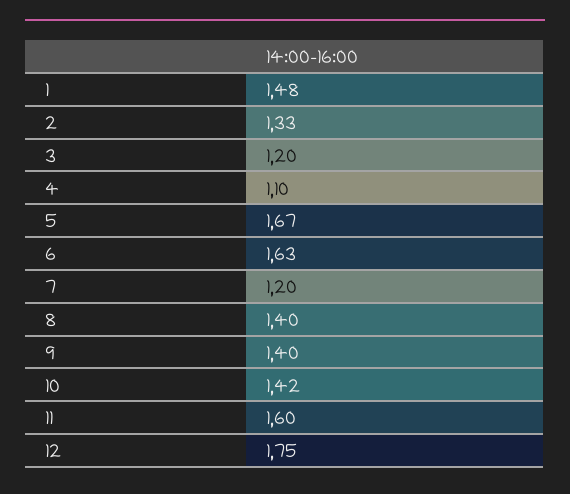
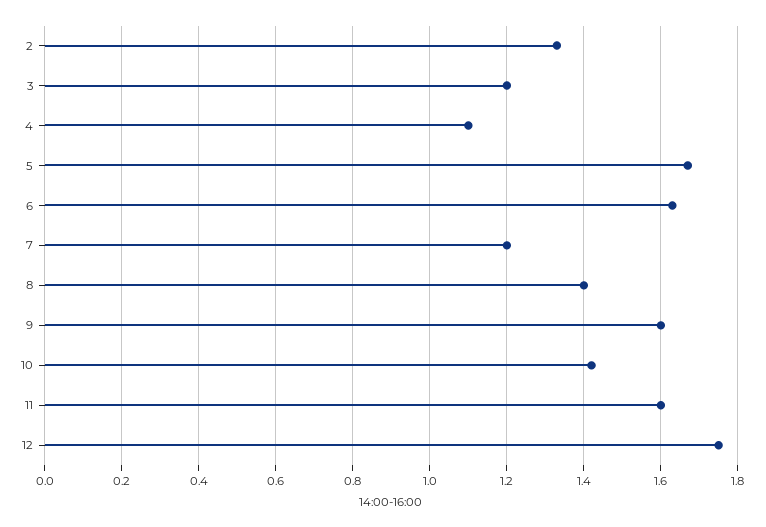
  {
-   "1": 1.48,
    "2": 1.33,
    "3": 1.2,
    "4": 1.1,
    "5": 1.67,
    "6": 1.63,
    "7": 1.2,
    "8": 1.4,
-   "9": 1.4,
+   "9": 1.6,
    "10": 1.42,
    "11": 1.6,
    "12": 1.75
  }

